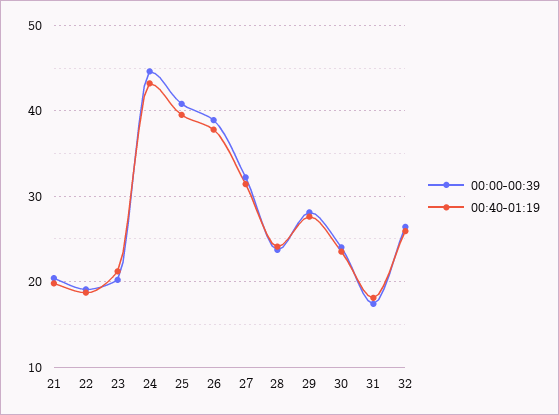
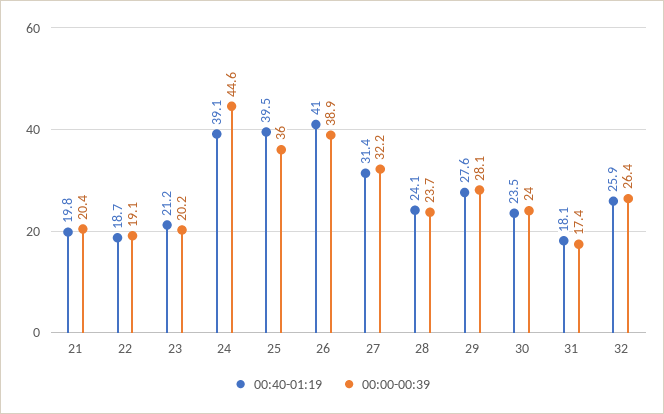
  {
    "00:00-00:39": {
      "21": 20.4,
      "22": 19.1,
      "23": 20.2,
      "24": 44.6,
-     "25": 41,
+     "25": 36,
      "26": 38.9,
      "27": 32.2,
      "28": 23.7,
      "29": 28.1,
      "30": 24,
      "31": 17.4,
      "32": 26.4
    },
    "00:40-01:19": {
      "21": 19.8,
      "22": 18.7,
      "23": 21.2,
-     "24": 43,
+     "24": 39.1,
      "25": 39.5,
-     "26": 38,
+     "26": 41,
      "27": 31.4,
      "28": 24.1,
      "29": 27.6,
      "30": 23.5,
      "31": 18.1,
      "32": 25.9
    }
  }

